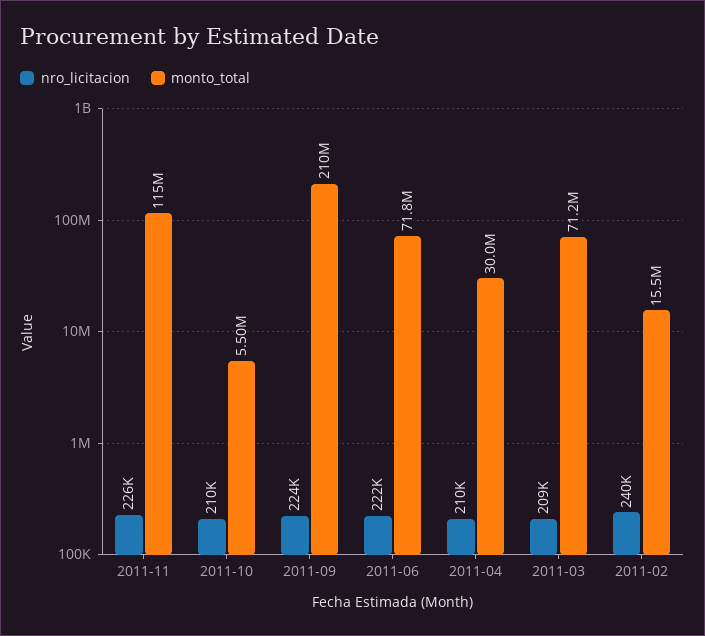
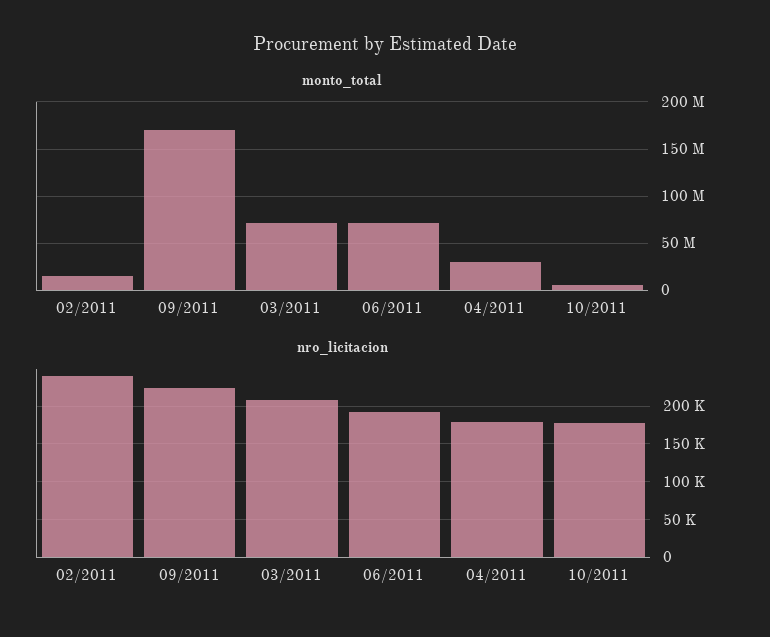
  {
    "nro_licitacion": {
-     "2011-11": 226000,
-     "2011-10": 210000,
+     "2011-10": 180000,
      "2011-09": 224000,
-     "2011-06": 222000,
+     "2011-06": 190000,
-     "2011-04": 210000,
+     "2011-04": 180000,
      "2011-03": 209000,
      "2011-02": 240000
    },
    "monto_total": {
-     "2011-11": 115000000,
      "2011-10": 5500000,
-     "2011-09": 210000000,
+     "2011-09": 170000000,
      "2011-06": 71800000,
      "2011-04": 30000000,
      "2011-03": 71200000,
      "2011-02": 15500000
    }
  }

